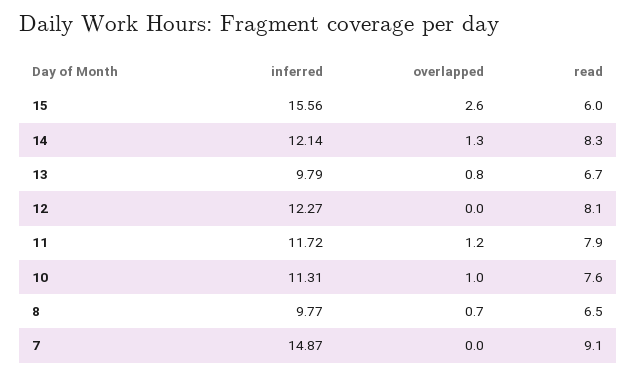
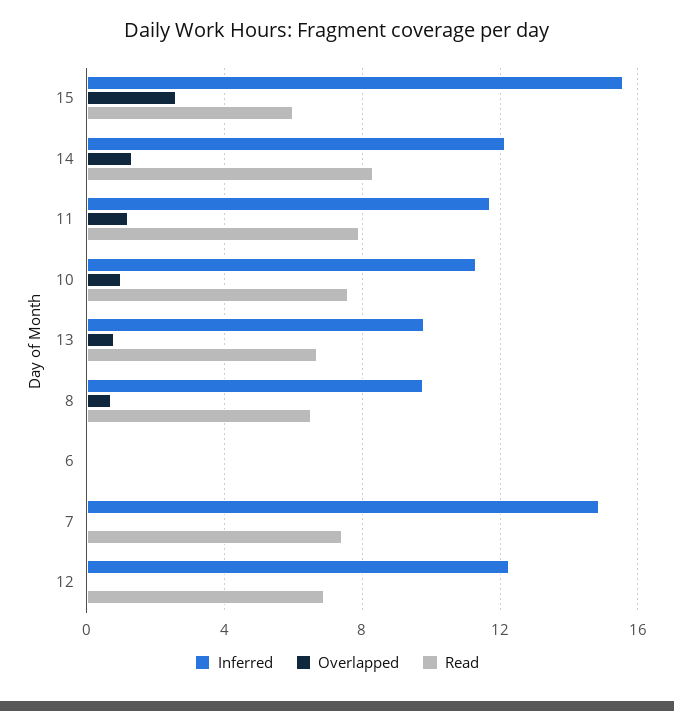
  {
    "inferred": {
      "15": 15.56,
      "14": 12.14,
      "13": 9.79,
      "12": 12.27,
      "11": 11.72,
      "10": 11.31,
      "8": 9.77,
-     "7": 14.87
+     "7": 14.87,
+     "6": 0
    },
    "overlapped": {
      "15": 2.6,
      "14": 1.3,
      "13": 0.8,
      "12": 0,
      "11": 1.2,
      "10": 1,
      "8": 0.7,
-     "7": 0
+     "7": 0,
+     "6": 0
    },
    "read": {
      "15": 6,
      "14": 8.3,
      "13": 6.7,
-     "12": 8.1,
+     "12": 7,
      "11": 7.9,
      "10": 7.6,
      "8": 6.5,
-     "7": 9.1
+     "7": 7.5,
+     "6": 0
    }
  }

